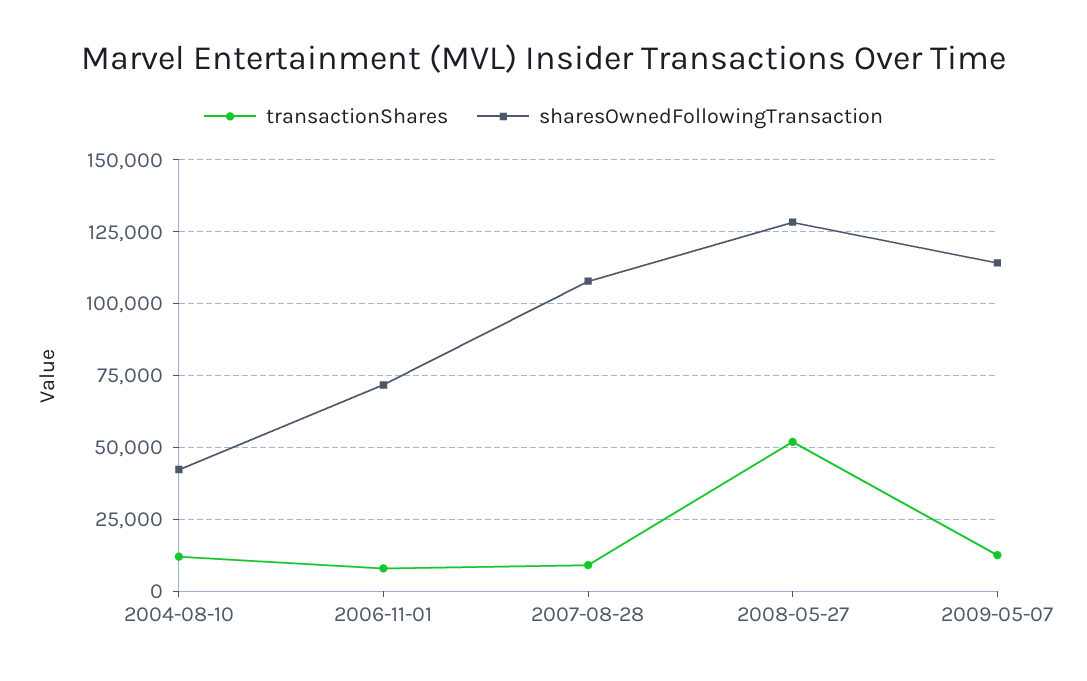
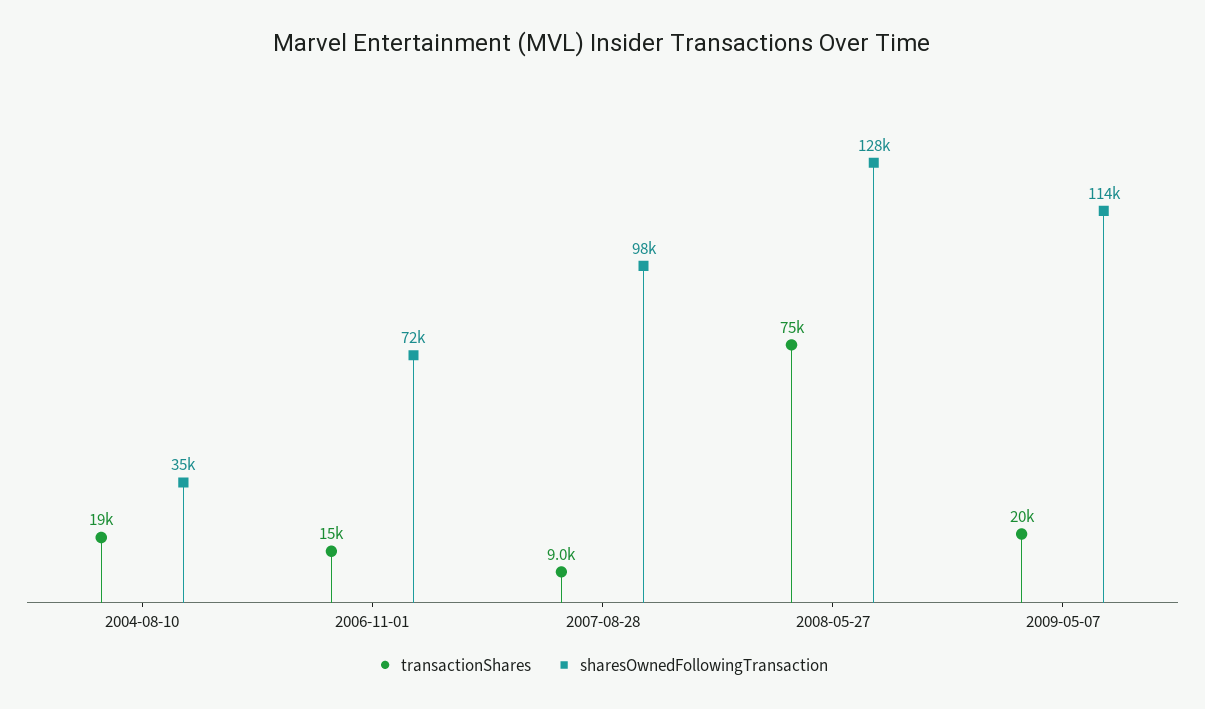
  {
    "transactionShares": {
-     "2004-08-10": 12500,
+     "2004-08-10": 19000,
-     "2006-11-01": 7500,
+     "2006-11-01": 15000,
      "2007-08-28": 9000,
-     "2008-05-27": 52500,
+     "2008-05-27": 75000,
-     "2009-05-07": 12500
+     "2009-05-07": 20000
    },
    "sharesOwnedFollowingTransaction": {
-     "2004-08-10": 42500,
+     "2004-08-10": 35000,
      "2006-11-01": 72000,
-     "2007-08-28": 107500,
+     "2007-08-28": 98000,
      "2008-05-27": 128000,
      "2009-05-07": 114000
    }
  }

